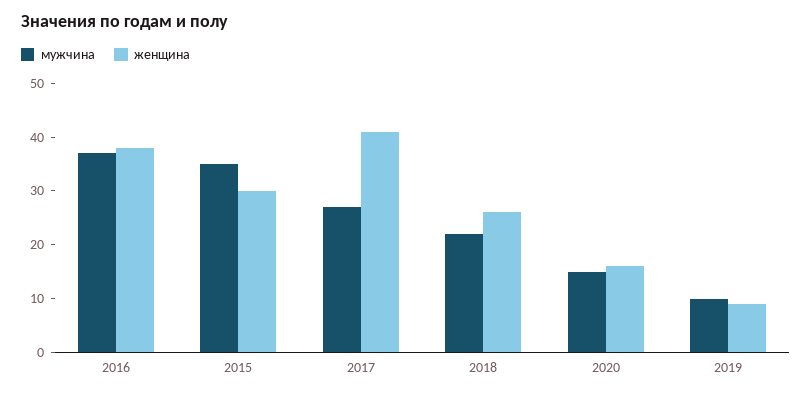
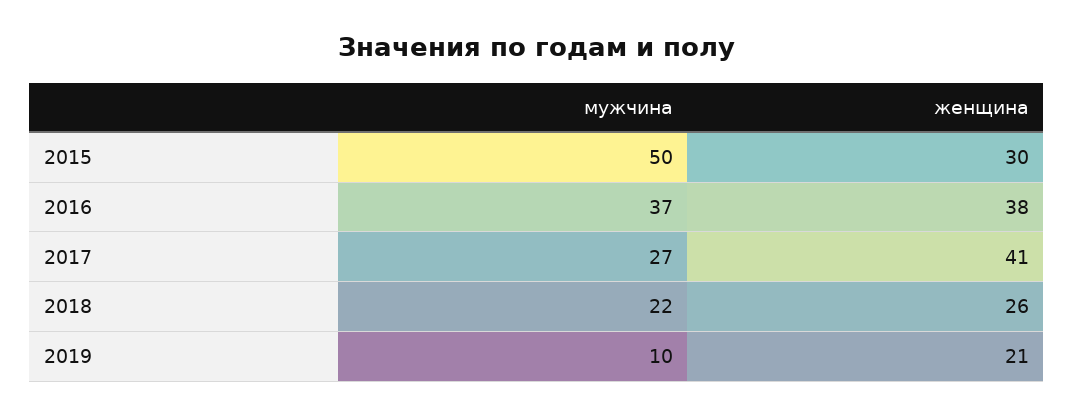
  {
    "мужчина": {
      "2016": 37,
-     "2015": 35,
+     "2015": 50,
      "2017": 27,
      "2018": 22,
-     "2020": 15,
      "2019": 10
    },
    "женщина": {
      "2016": 38,
      "2015": 30,
      "2017": 41,
      "2018": 26,
-     "2020": 15,
-     "2019": 10
+     "2019": 21
    }
  }

